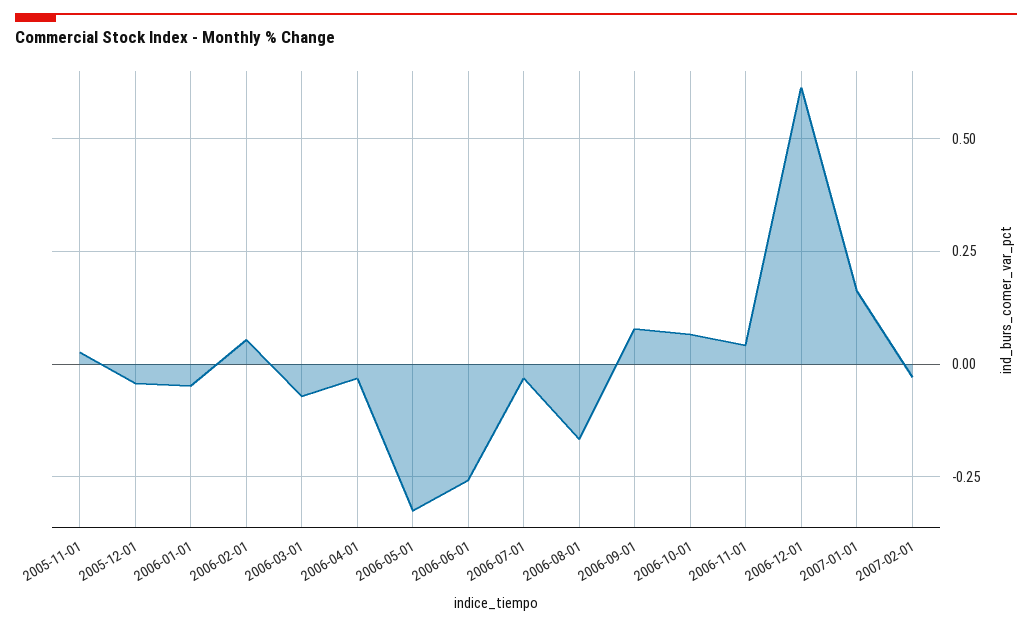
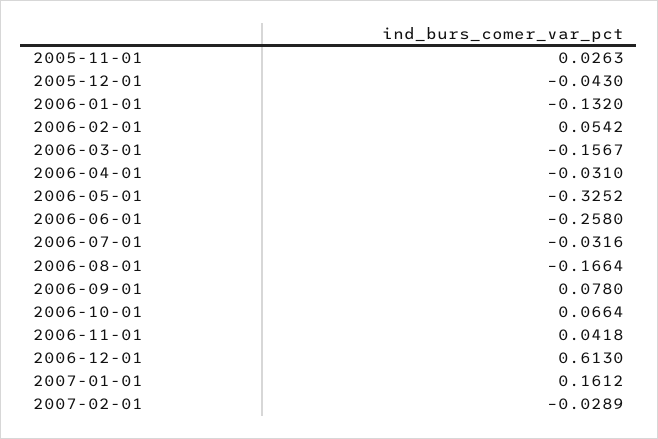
  {
    "2005-11-01": 0.0263,
    "2005-12-01": -0.043,
-   "2006-01-01": -0.05,
+   "2006-01-01": -0.132,
    "2006-02-01": 0.0542,
-   "2006-03-01": -0.075,
+   "2006-03-01": -0.1567,
    "2006-04-01": -0.031,
    "2006-05-01": -0.3252,
    "2006-06-01": -0.258,
    "2006-07-01": -0.0316,
    "2006-08-01": -0.1664,
    "2006-09-01": 0.078,
    "2006-10-01": 0.0664,
    "2006-11-01": 0.0418,
    "2006-12-01": 0.613,
    "2007-01-01": 0.1612,
    "2007-02-01": -0.0289
  }

